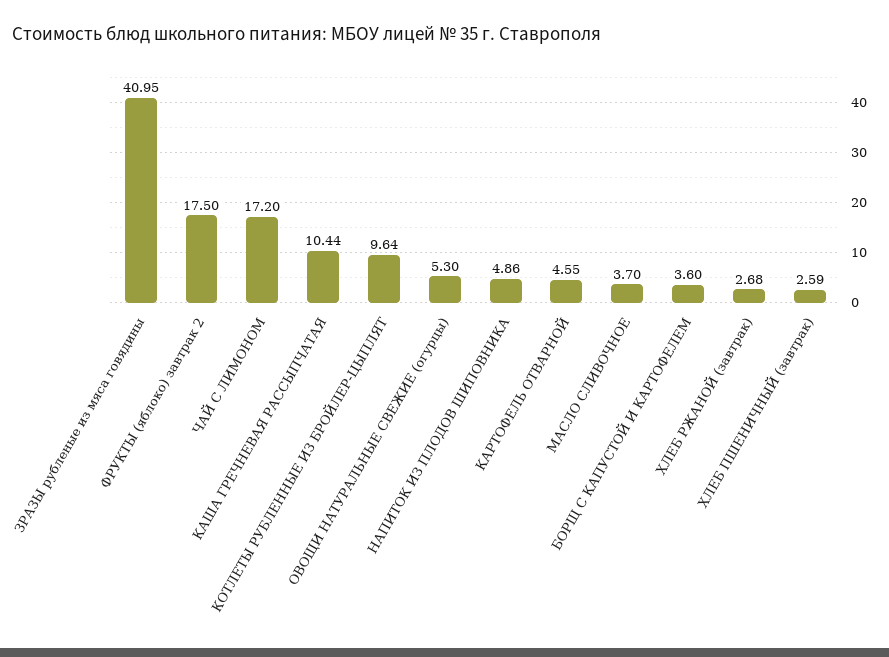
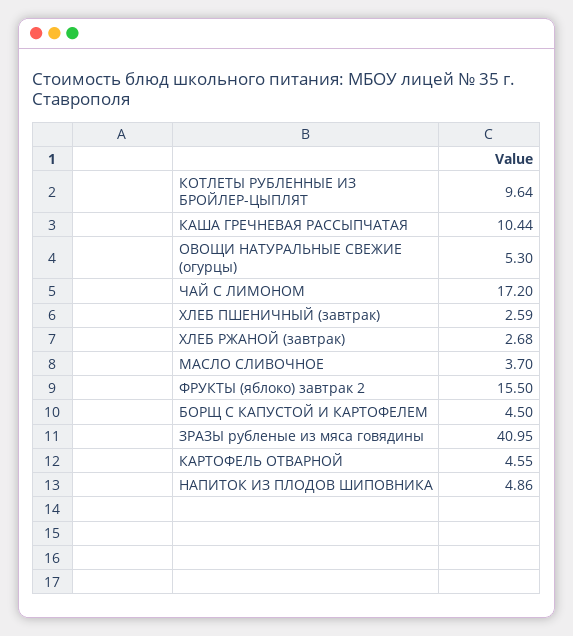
  {
    "ЗРАЗЫ рубленые из мяса говядины": 40.95,
-   "ФРУКТЫ (яблоко) завтрак 2": 17.5,
+   "ФРУКТЫ (яблоко) завтрак 2": 15.5,
    "ЧАЙ С ЛИМОНОМ": 17.2,
    "КАША ГРЕЧНЕВАЯ РАССЫПЧАТАЯ": 10.44,
    "КОТЛЕТЫ РУБЛЕННЫЕ ИЗ БРОЙЛЕР-ЦЫПЛЯТ": 9.64,
    "ОВОЩИ НАТУРАЛЬНЫЕ СВЕЖИЕ (огурцы)": 5.3,
    "НАПИТОК ИЗ ПЛОДОВ ШИПОВНИКА": 4.86,
    "КАРТОФЕЛЬ ОТВАРНОЙ": 4.55,
    "МАСЛО СЛИВОЧНОЕ": 3.7,
-   "БОРЩ С КАПУСТОЙ И КАРТОФЕЛЕМ": 3.6,
+   "БОРЩ С КАПУСТОЙ И КАРТОФЕЛЕМ": 4.5,
    "ХЛЕБ РЖАНОЙ (завтрак)": 2.68,
    "ХЛЕБ ПШЕНИЧНЫЙ (завтрак)": 2.59
  }

